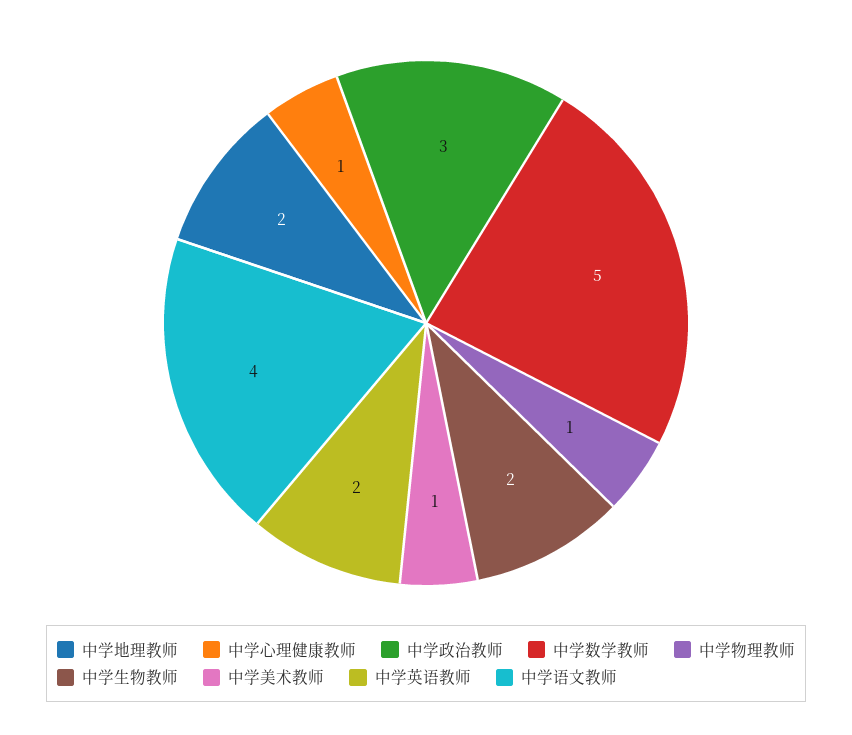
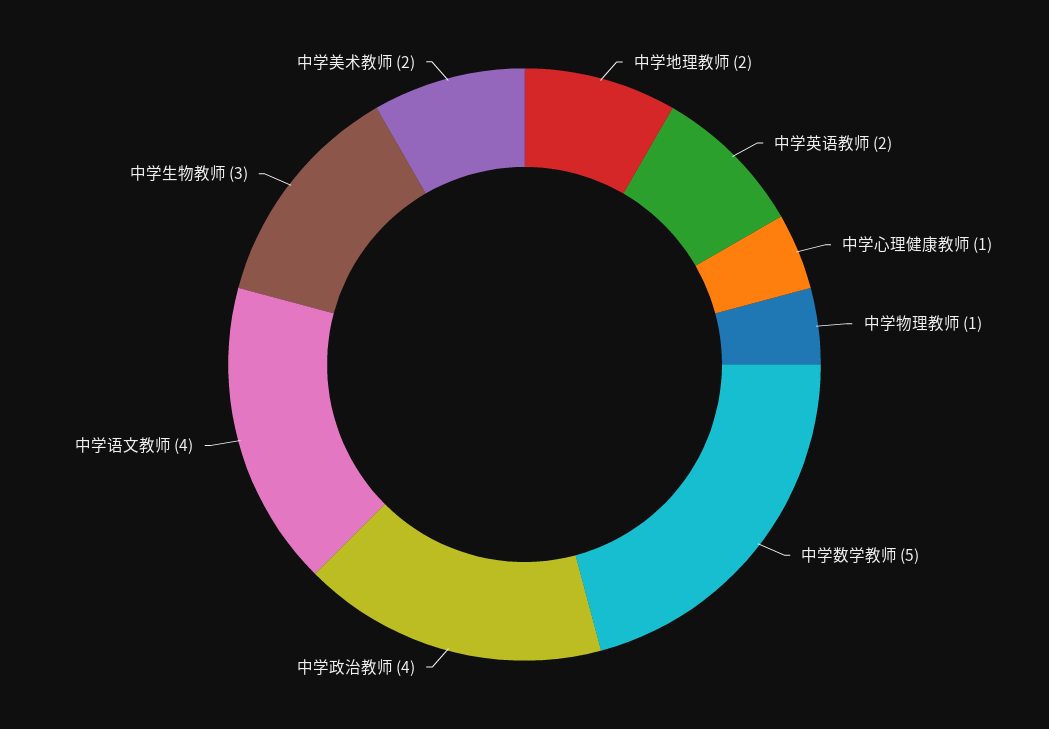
  {
    "中学地理教师": 2,
    "中学心理健康教师": 1,
-   "中学政治教师": 3,
+   "中学政治教师": 4,
    "中学数学教师": 5,
    "中学物理教师": 1,
-   "中学生物教师": 2,
+   "中学生物教师": 3,
-   "中学美术教师": 1,
+   "中学美术教师": 2,
    "中学英语教师": 2,
    "中学语文教师": 4
  }

